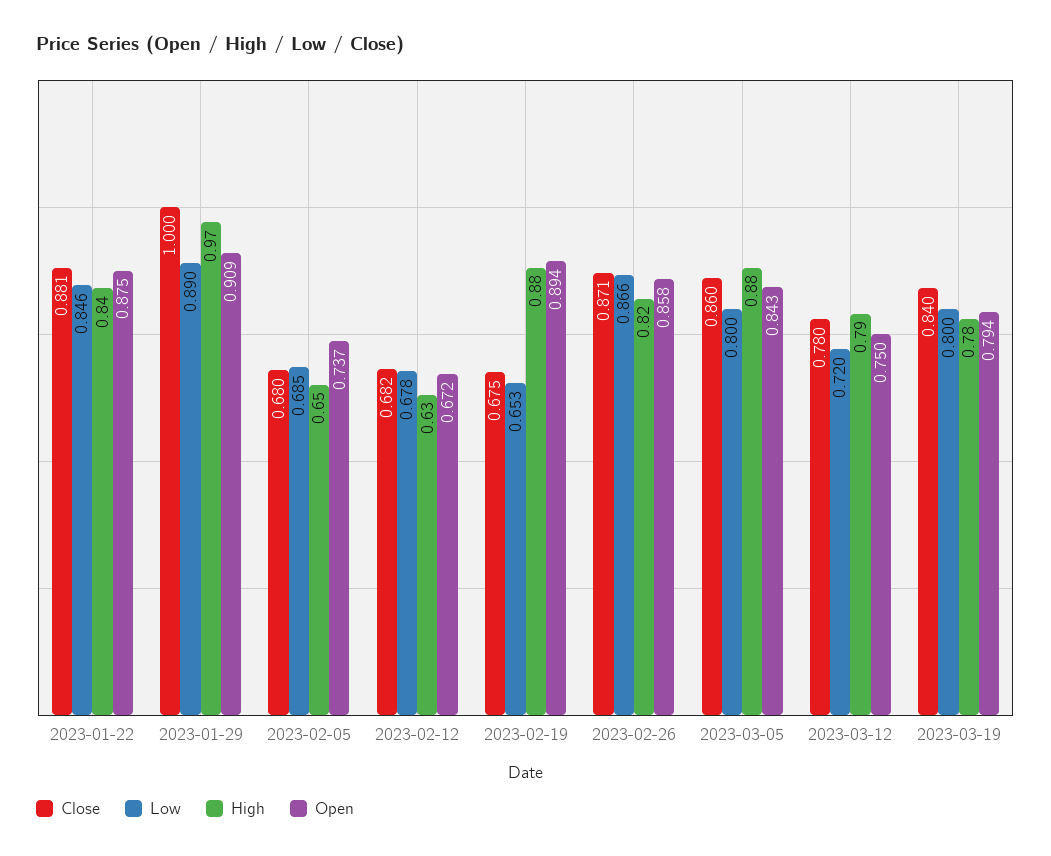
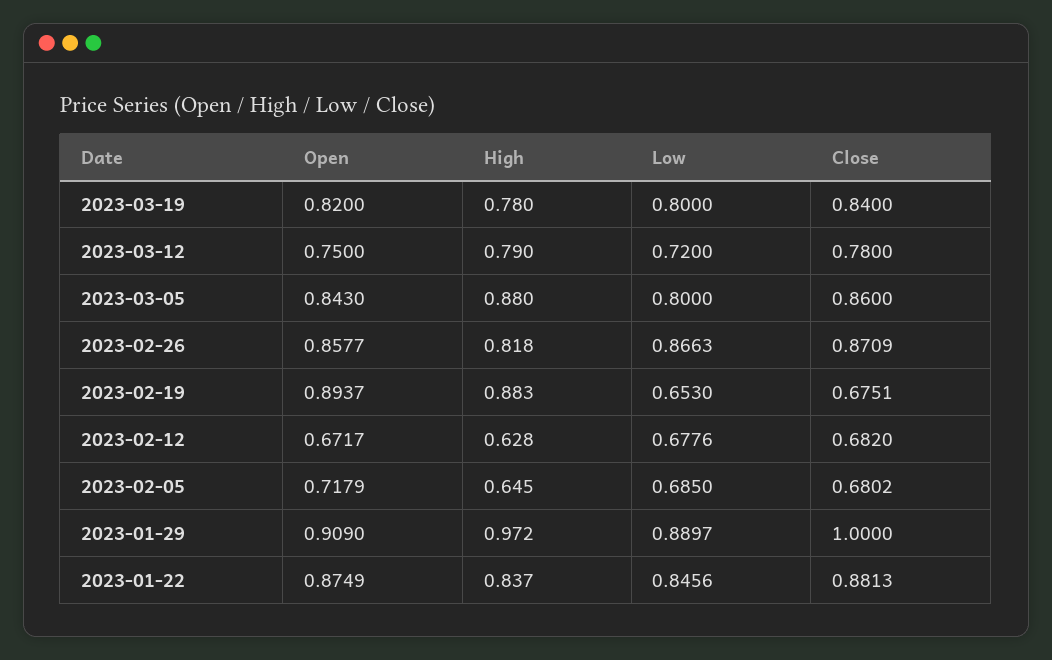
  {
    "Close": {
      "2023-01-22": 0.8813,
      "2023-01-29": 1,
      "2023-02-05": 0.6802,
      "2023-02-12": 0.682,
      "2023-02-19": 0.6751,
      "2023-02-26": 0.8709,
      "2023-03-05": 0.86,
      "2023-03-12": 0.78,
      "2023-03-19": 0.84
    },
    "Low": {
      "2023-01-22": 0.8456,
      "2023-01-29": 0.8897,
      "2023-02-05": 0.685,
      "2023-02-12": 0.6776,
      "2023-02-19": 0.653,
      "2023-02-26": 0.8663,
      "2023-03-05": 0.8,
      "2023-03-12": 0.72,
      "2023-03-19": 0.8
    },
    "High": {
      "2023-01-22": 0.837,
      "2023-01-29": 0.972,
      "2023-02-05": 0.645,
      "2023-02-12": 0.628,
      "2023-02-19": 0.883,
      "2023-02-26": 0.818,
      "2023-03-05": 0.88,
      "2023-03-12": 0.79,
      "2023-03-19": 0.78
    },
    "Open": {
      "2023-01-22": 0.8749,
      "2023-01-29": 0.909,
-     "2023-02-05": 0.737,
+     "2023-02-05": 0.7179,
      "2023-02-12": 0.6717,
      "2023-02-19": 0.8937,
      "2023-02-26": 0.8577,
      "2023-03-05": 0.843,
      "2023-03-12": 0.75,
-     "2023-03-19": 0.794
+     "2023-03-19": 0.82
    }
  }

